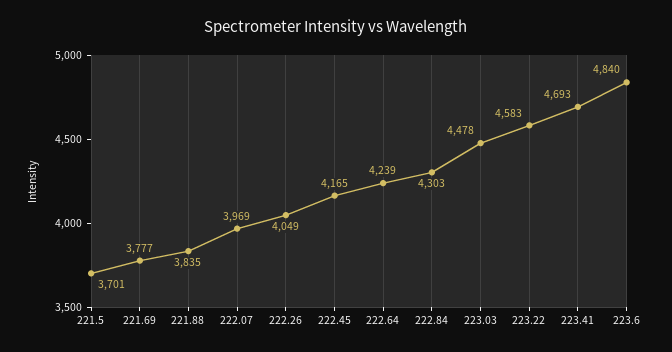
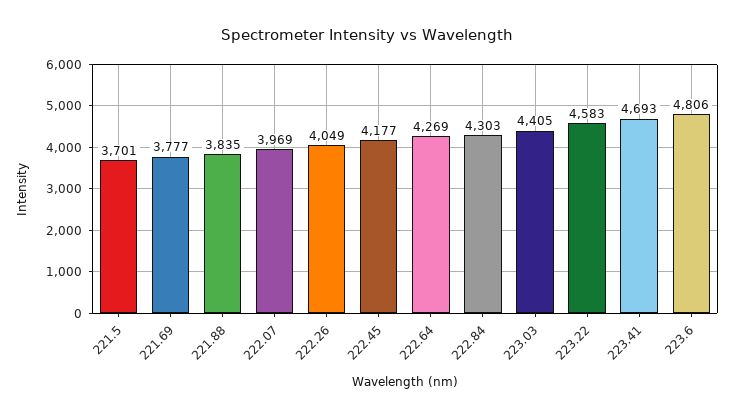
  {
    "221.5": 3701,
    "221.69": 3777,
    "221.88": 3835,
    "222.07": 3969,
    "222.26": 4049,
-   "222.45": 4165,
+   "222.45": 4177,
-   "222.64": 4239,
+   "222.64": 4269,
    "222.84": 4303,
-   "223.03": 4478,
+   "223.03": 4405,
    "223.22": 4583,
    "223.41": 4693,
-   "223.6": 4840
+   "223.6": 4806
  }

